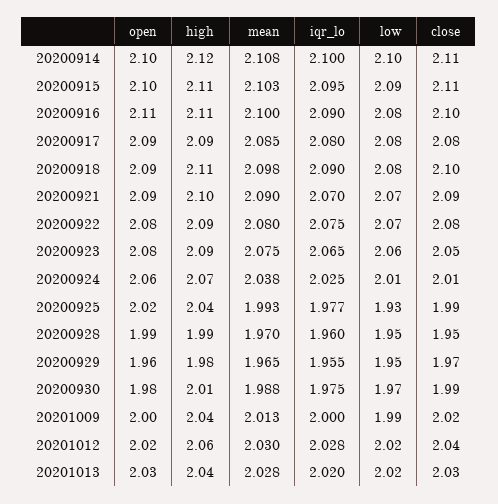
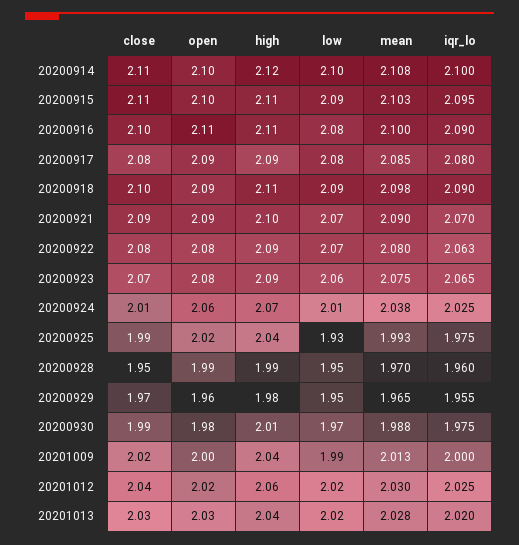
  {
    "open": {
      "20200914": 2.1,
      "20200915": 2.1,
      "20200916": 2.11,
      "20200917": 2.09,
      "20200918": 2.09,
      "20200921": 2.09,
      "20200922": 2.08,
      "20200923": 2.08,
      "20200924": 2.06,
      "20200925": 2.02,
      "20200928": 1.99,
      "20200929": 1.96,
      "20200930": 1.98,
      "20201009": 2,
      "20201012": 2.02,
      "20201013": 2.03
    },
    "high": {
      "20200914": 2.12,
      "20200915": 2.11,
      "20200916": 2.11,
      "20200917": 2.09,
      "20200918": 2.11,
      "20200921": 2.1,
      "20200922": 2.09,
      "20200923": 2.09,
      "20200924": 2.07,
      "20200925": 2.04,
      "20200928": 1.99,
      "20200929": 1.98,
      "20200930": 2.01,
      "20201009": 2.04,
      "20201012": 2.06,
      "20201013": 2.04
    },
    "mean": {
      "20200914": 2.108,
      "20200915": 2.103,
      "20200916": 2.1,
      "20200917": 2.085,
      "20200918": 2.098,
      "20200921": 2.09,
      "20200922": 2.08,
      "20200923": 2.075,
      "20200924": 2.038,
      "20200925": 1.993,
      "20200928": 1.97,
      "20200929": 1.965,
      "20200930": 1.988,
      "20201009": 2.013,
      "20201012": 2.03,
      "20201013": 2.028
    },
    "iqr_lo": {
      "20200914": 2.1,
      "20200915": 2.095,
      "20200916": 2.09,
      "20200917": 2.08,
      "20200918": 2.09,
      "20200921": 2.07,
-     "20200922": 2.075,
+     "20200922": 2.063,
      "20200923": 2.065,
      "20200924": 2.025,
-     "20200925": 1.977,
+     "20200925": 1.975,
      "20200928": 1.96,
      "20200929": 1.955,
      "20200930": 1.975,
      "20201009": 2,
-     "20201012": 2.028,
+     "20201012": 2.025,
      "20201013": 2.02
    },
    "low": {
      "20200914": 2.1,
      "20200915": 2.09,
      "20200916": 2.08,
      "20200917": 2.08,
-     "20200918": 2.08,
+     "20200918": 2.09,
      "20200921": 2.07,
      "20200922": 2.07,
      "20200923": 2.06,
      "20200924": 2.01,
      "20200925": 1.93,
      "20200928": 1.95,
      "20200929": 1.95,
      "20200930": 1.97,
      "20201009": 1.99,
      "20201012": 2.02,
      "20201013": 2.02
    },
    "close": {
      "20200914": 2.11,
      "20200915": 2.11,
      "20200916": 2.1,
      "20200917": 2.08,
      "20200918": 2.1,
      "20200921": 2.09,
      "20200922": 2.08,
-     "20200923": 2.05,
+     "20200923": 2.07,
      "20200924": 2.01,
      "20200925": 1.99,
      "20200928": 1.95,
      "20200929": 1.97,
      "20200930": 1.99,
      "20201009": 2.02,
      "20201012": 2.04,
      "20201013": 2.03
    }
  }

